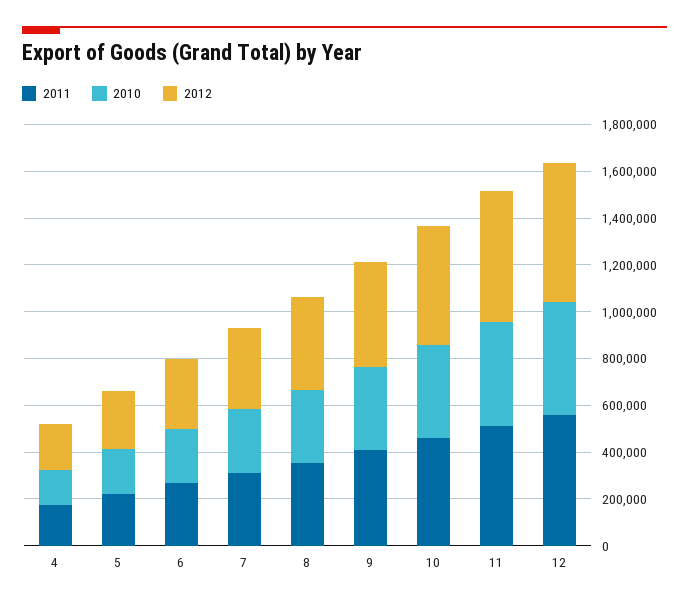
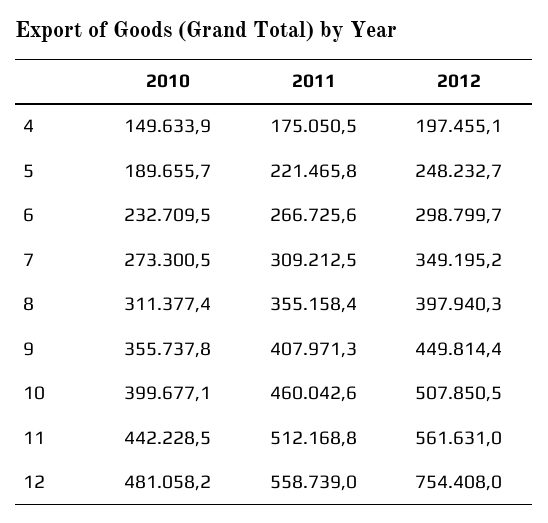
  {
    "2011": {
      "4": 175050.5,
      "5": 221465.8,
      "6": 266725.6,
      "7": 309212.5,
      "8": 355158.4,
      "9": 407971.3,
      "10": 460042.6,
      "11": 512168.8,
      "12": 558739
    },
    "2010": {
      "4": 149633.9,
      "5": 189655.7,
      "6": 232709.5,
      "7": 273300.5,
      "8": 311377.4,
      "9": 355737.8,
      "10": 399677.1,
      "11": 442228.5,
      "12": 481058.2
    },
    "2012": {
      "4": 197455.1,
      "5": 248232.7,
      "6": 298799.7,
      "7": 349195.2,
      "8": 397940.3,
      "9": 449814.4,
      "10": 507850.5,
      "11": 561631,
-     "12": 600000
+     "12": 754408
    }
  }

